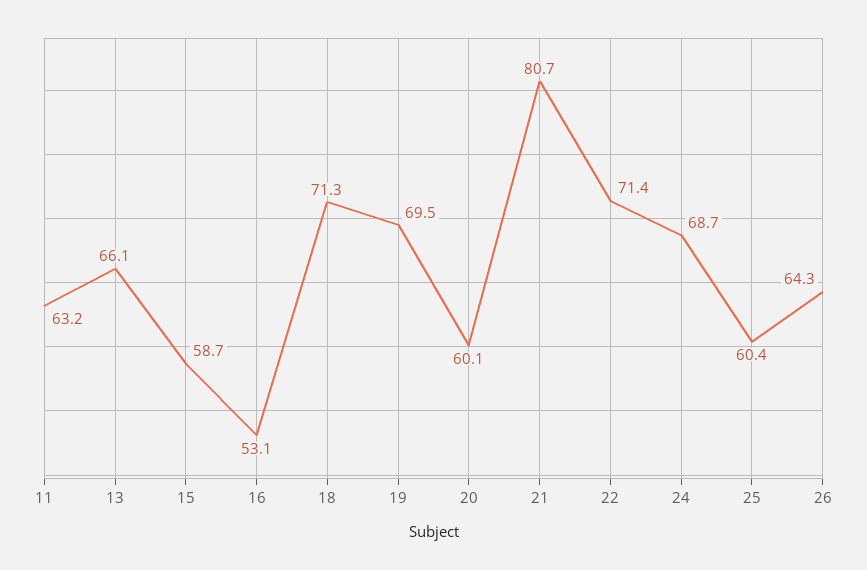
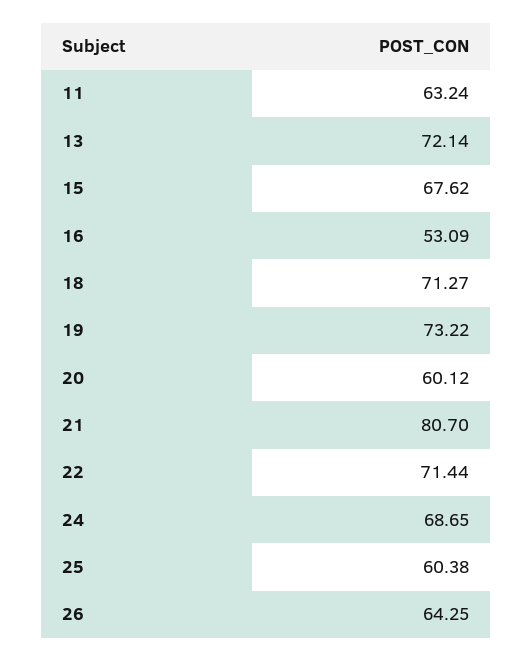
  {
    "11": 63.24,
-   "13": 66.1,
+   "13": 72.14,
-   "15": 58.7,
+   "15": 67.62,
    "16": 53.09,
    "18": 71.27,
-   "19": 69.5,
+   "19": 73.22,
    "20": 60.12,
    "21": 80.7,
    "22": 71.44,
    "24": 68.65,
    "25": 60.38,
    "26": 64.25
  }

